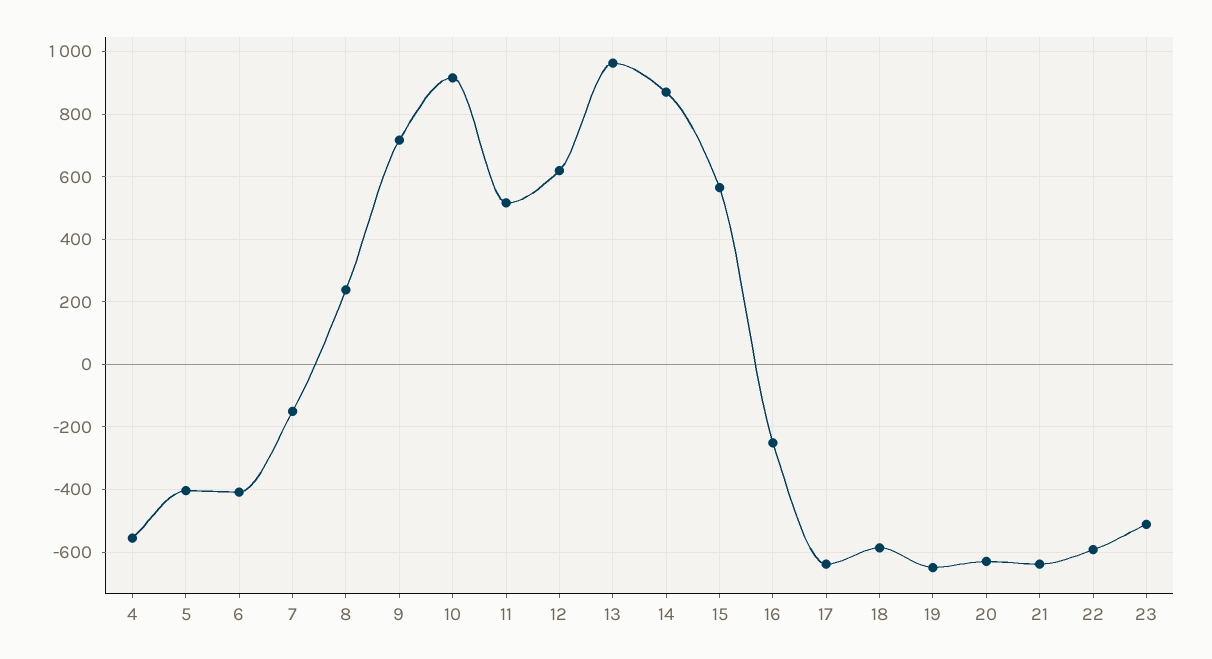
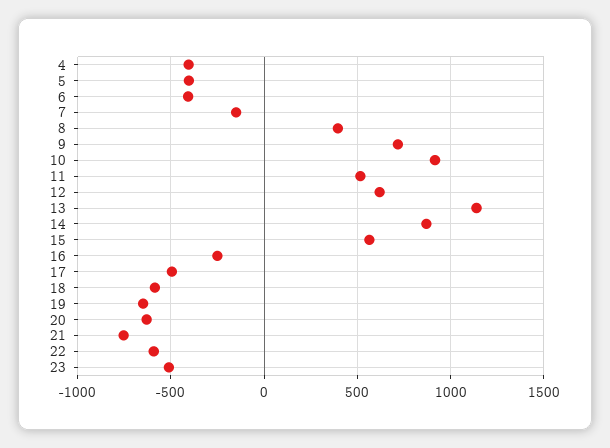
  {
-   "4": -560,
+   "4": -400,
    "5": -400,
    "6": -400,
    "7": -160,
-   "8": 240,
+   "8": 400,
    "9": 720,
    "10": 920,
    "11": 520,
    "12": 620,
-   "13": 960,
+   "13": 1150,
    "14": 880,
    "15": 560,
    "16": -260,
-   "17": -640,
+   "17": -500,
    "18": -580,
    "19": -640,
    "20": -620,
-   "21": -640,
+   "21": -750,
    "22": -600,
    "23": -520
  }

